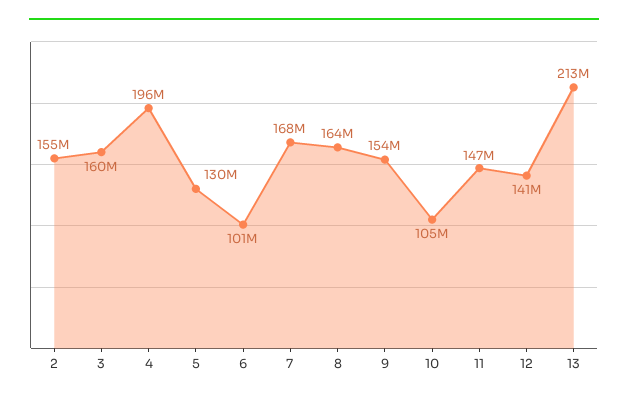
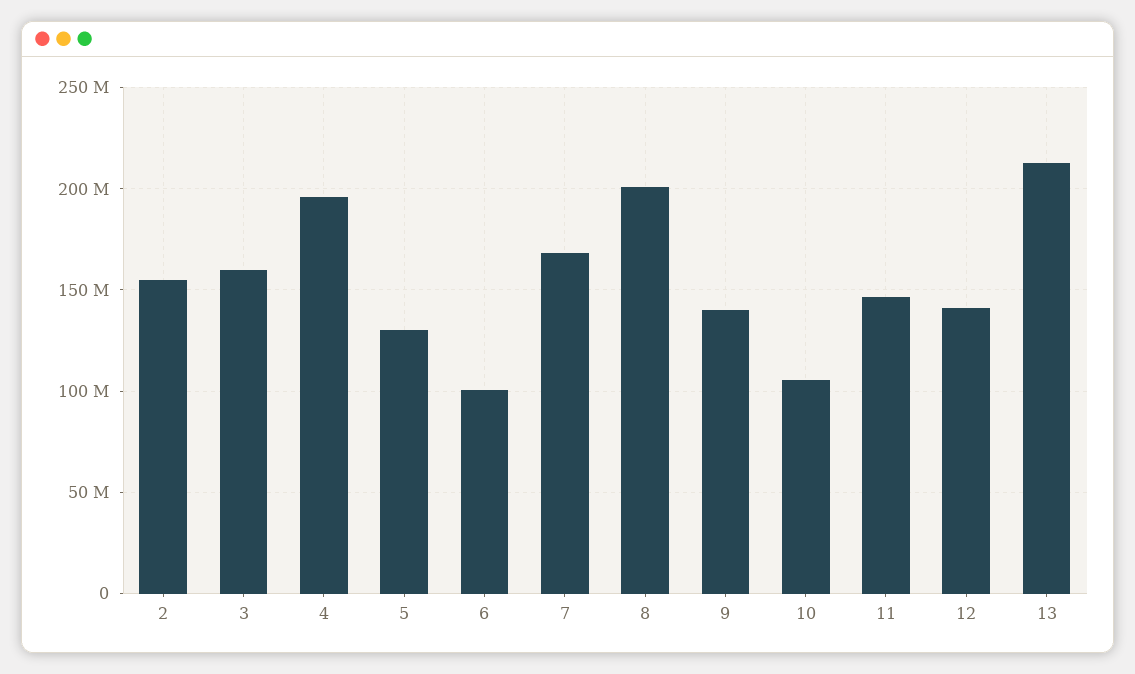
  {
    "2": 155000000,
    "3": 160000000,
    "4": 196000000,
    "5": 130000000,
    "6": 101000000,
    "7": 168000000,
-   "8": 164000000,
+   "8": 200000000,
-   "9": 154000000,
+   "9": 140000000,
    "10": 105000000,
    "11": 147000000,
    "12": 141000000,
    "13": 213000000
  }

